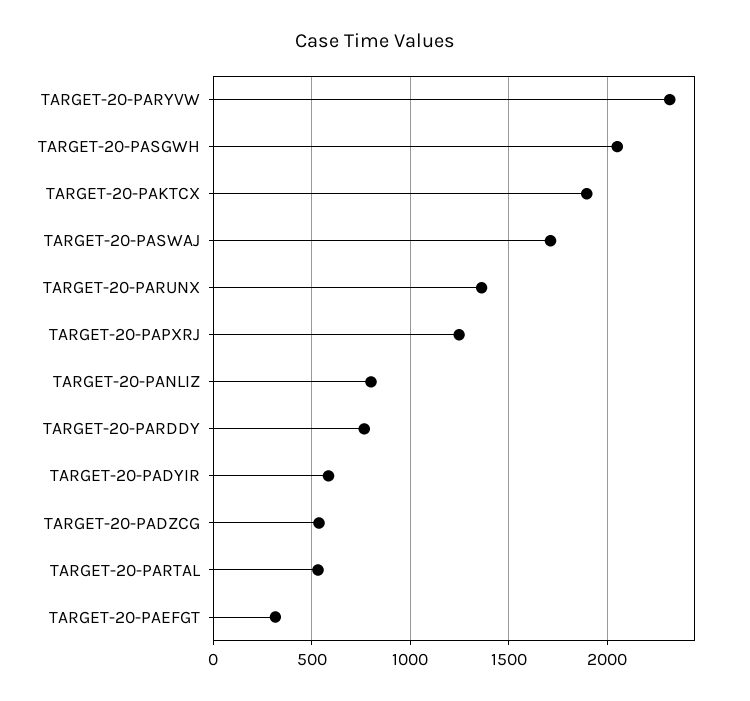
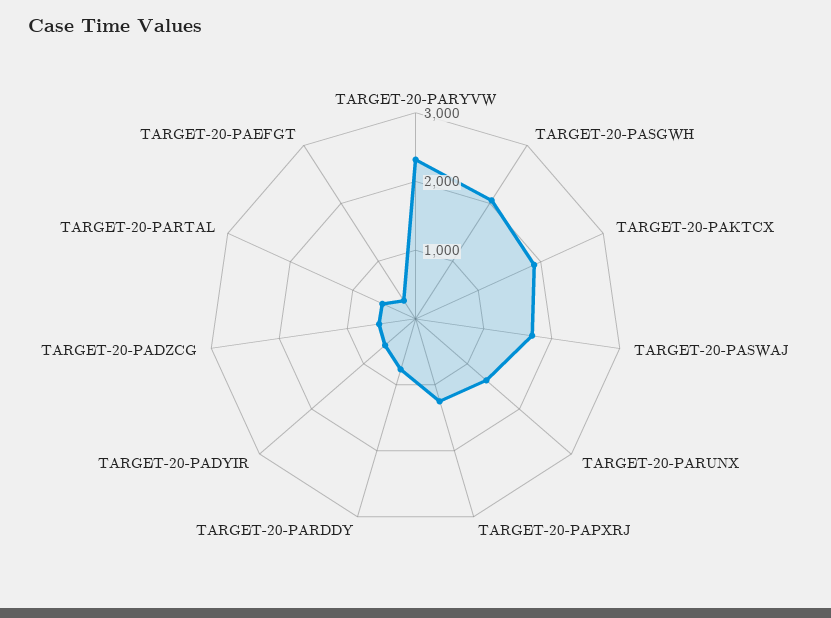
  {
    "TARGET-20-PARYVW": 2300,
    "TARGET-20-PASGWH": 2050,
    "TARGET-20-PAKTCX": 1900,
    "TARGET-20-PASWAJ": 1700,
    "TARGET-20-PARUNX": 1350,
    "TARGET-20-PAPXRJ": 1250,
-   "TARGET-20-PANLIZ": 800,
    "TARGET-20-PARDDY": 750,
    "TARGET-20-PADYIR": 600,
    "TARGET-20-PADZCG": 550,
    "TARGET-20-PARTAL": 550,
    "TARGET-20-PAEFGT": 300
  }

